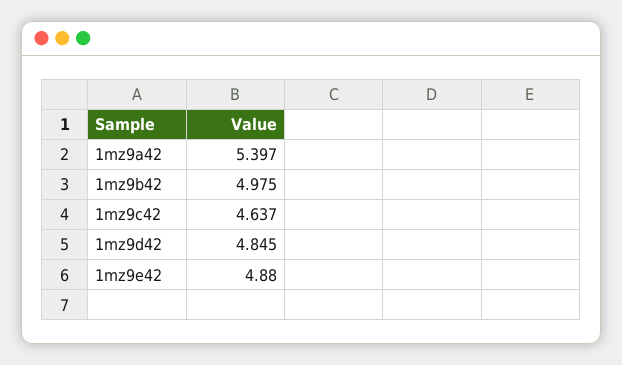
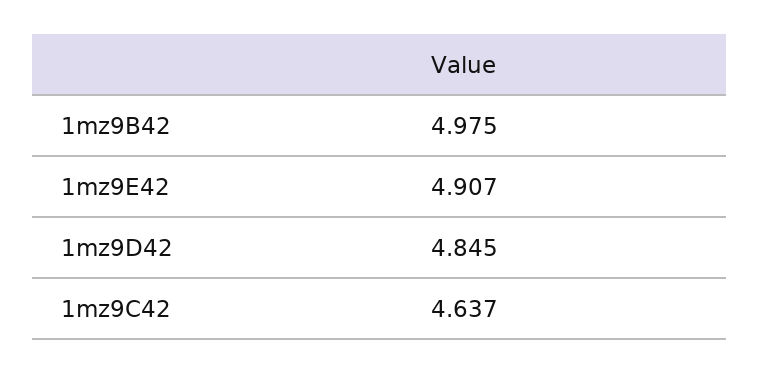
  {
-   "1mz9a42": 5.397,
    "1mz9b42": 4.975,
    "1mz9c42": 4.637,
    "1mz9d42": 4.845,
-   "1mz9e42": 4.88
+   "1mz9e42": 4.907
  }

